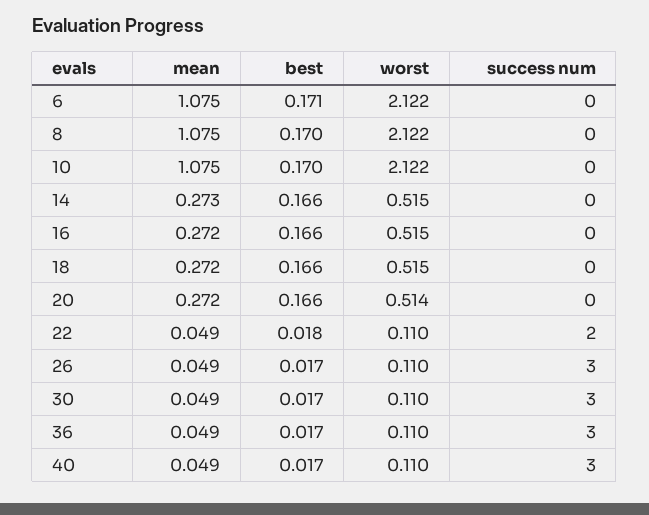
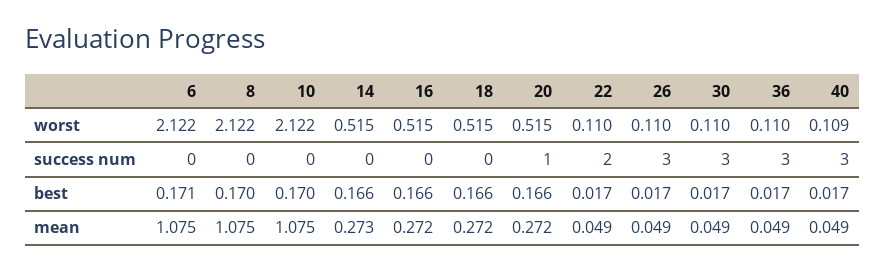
  {
    "mean": {
      "6": 1.075,
      "8": 1.075,
      "10": 1.075,
      "14": 0.273,
      "16": 0.272,
      "18": 0.272,
      "20": 0.272,
      "22": 0.049,
      "26": 0.049,
      "30": 0.049,
      "36": 0.049,
      "40": 0.049
    },
    "best": {
      "6": 0.171,
      "8": 0.17,
      "10": 0.17,
      "14": 0.166,
      "16": 0.166,
      "18": 0.166,
      "20": 0.166,
-     "22": 0.018,
+     "22": 0.017,
      "26": 0.017,
      "30": 0.017,
      "36": 0.017,
      "40": 0.017
    },
    "worst": {
      "6": 2.122,
      "8": 2.122,
      "10": 2.122,
      "14": 0.515,
      "16": 0.515,
      "18": 0.515,
-     "20": 0.514,
+     "20": 0.515,
      "22": 0.11,
      "26": 0.11,
      "30": 0.11,
      "36": 0.11,
-     "40": 0.11
+     "40": 0.109
    },
    "success num": {
      "6": 0,
      "8": 0,
      "10": 0,
      "14": 0,
      "16": 0,
      "18": 0,
-     "20": 0,
+     "20": 1,
      "22": 2,
      "26": 3,
      "30": 3,
      "36": 3,
      "40": 3
    }
  }

